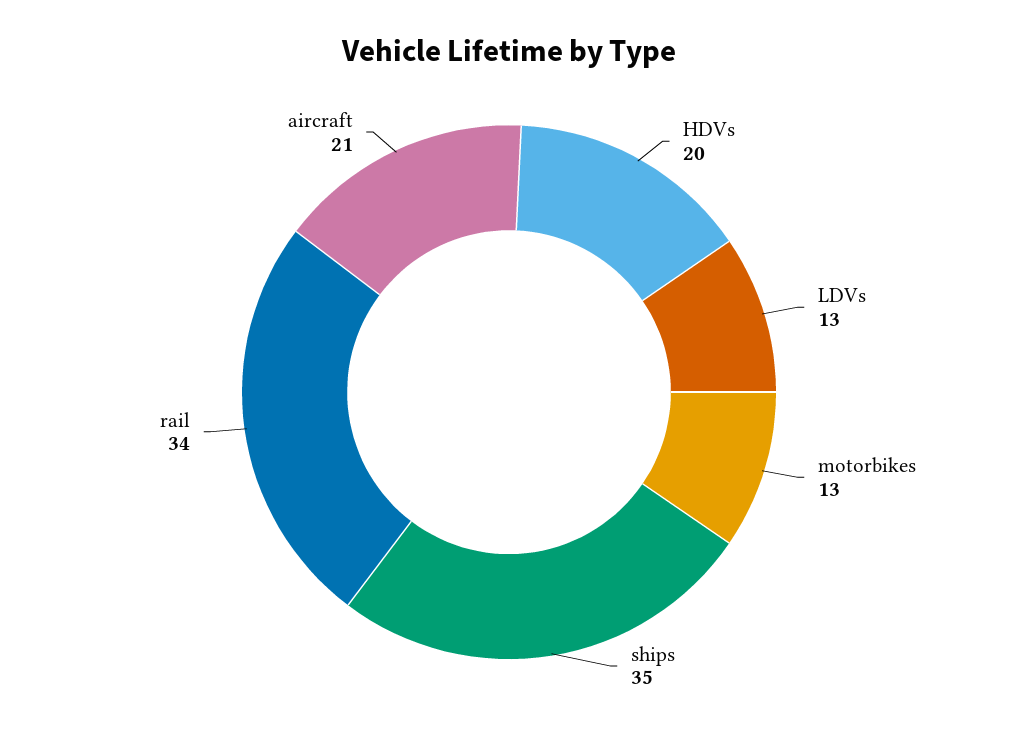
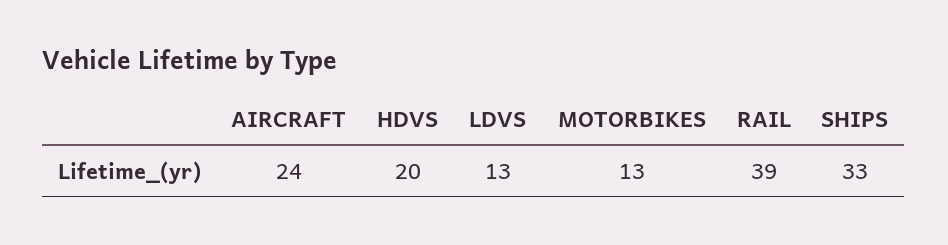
  {
    "HDVs": 20,
    "LDVs": 13,
    "motorbikes": 13,
-   "ships": 35,
+   "ships": 33,
-   "rail": 34,
+   "rail": 39,
-   "aircraft": 21
+   "aircraft": 24
  }

